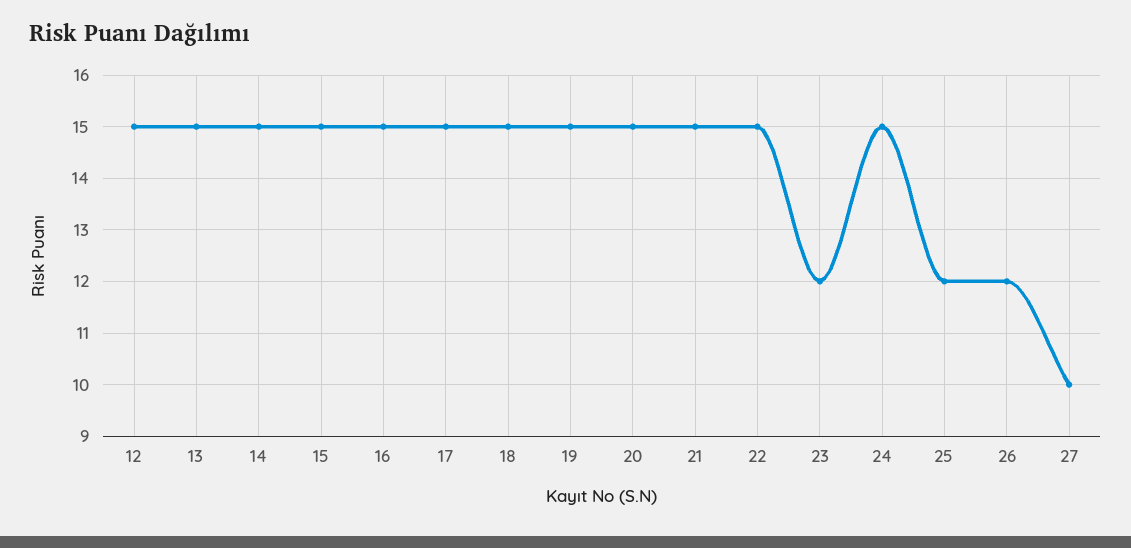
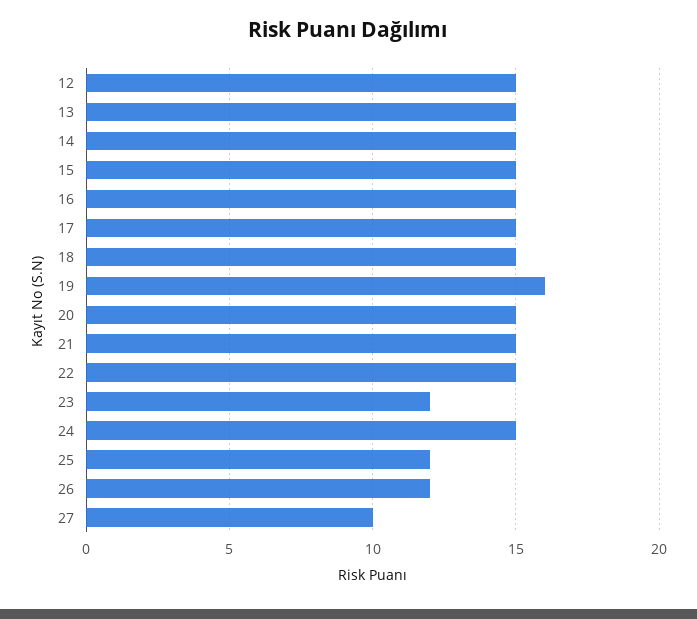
  {
    "12": 15,
    "13": 15,
    "14": 15,
    "15": 15,
    "16": 15,
    "17": 15,
    "18": 15,
-   "19": 15,
+   "19": 16,
    "20": 15,
    "21": 15,
    "22": 15,
    "23": 12,
    "24": 15,
    "25": 12,
    "26": 12,
    "27": 10
  }

